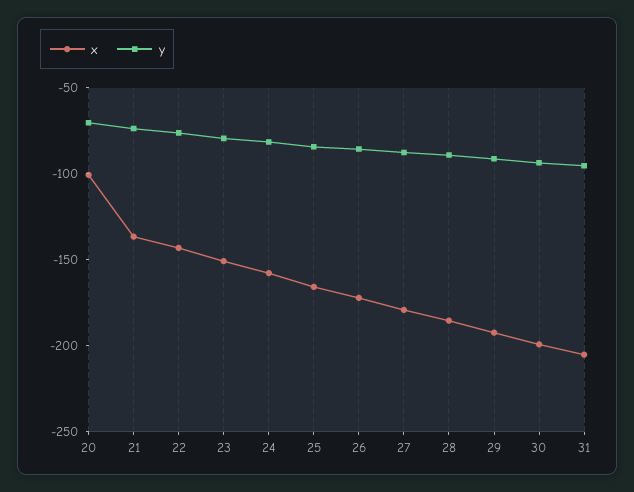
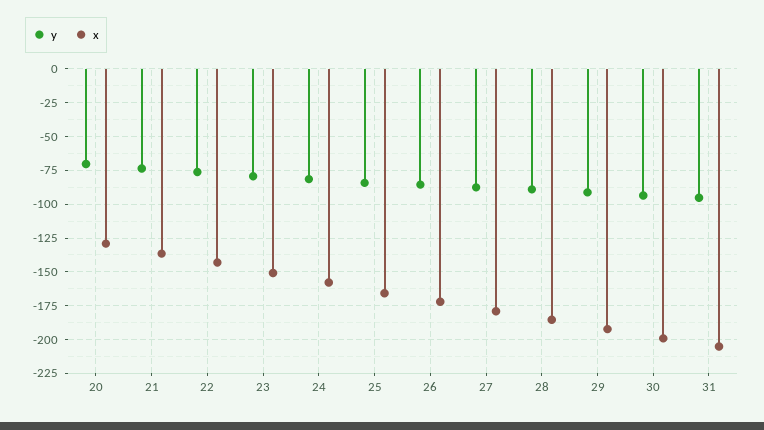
  {
    "x": {
-     "20": -100,
+     "20": -130,
      "21": -135,
      "22": -145,
      "23": -150,
      "24": -160,
      "25": -165,
      "26": -170,
      "27": -180,
      "28": -185,
      "29": -190,
      "30": -200,
      "31": -205
    },
    "y": {
      "20": -70,
      "21": -75,
      "22": -75,
      "23": -80,
      "24": -80,
      "25": -85,
      "26": -85,
      "27": -90,
      "28": -90,
      "29": -90,
      "30": -95,
      "31": -95
    }
  }

